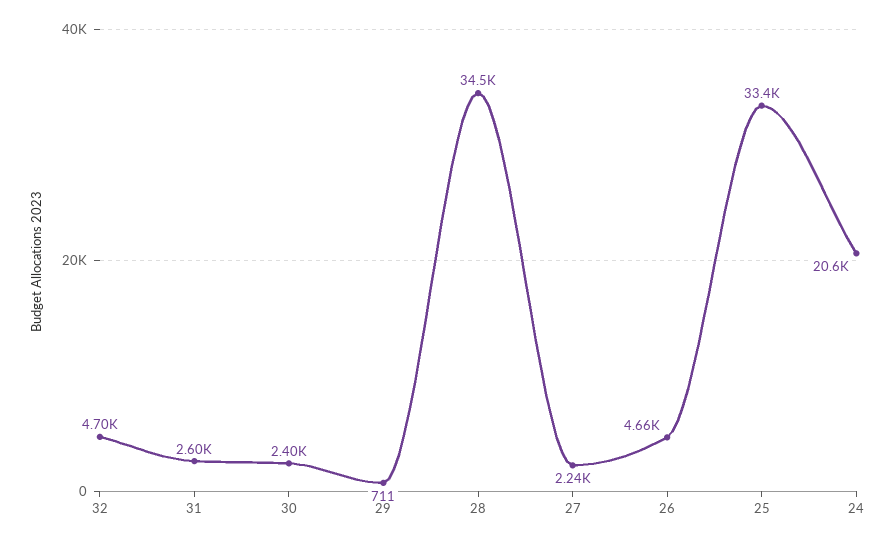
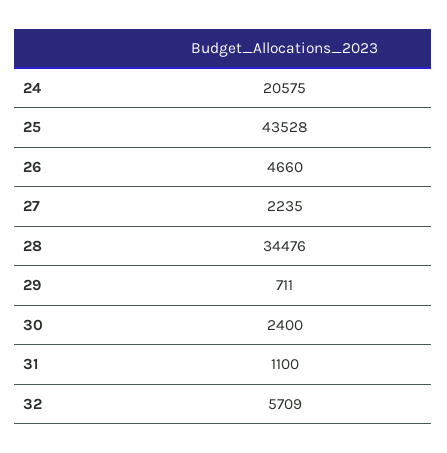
  {
-   "32": 4700,
+   "32": 5709,
-   "31": 2600,
+   "31": 1100,
    "30": 2400,
    "29": 711,
    "28": 34476,
    "27": 2235,
    "26": 4660,
-   "25": 33400,
+   "25": 43528,
    "24": 20575
  }

